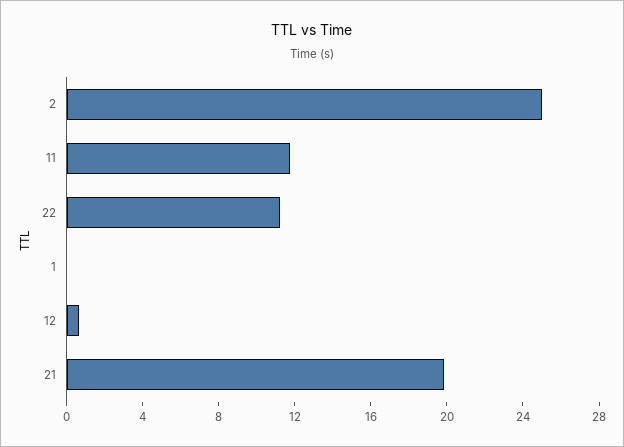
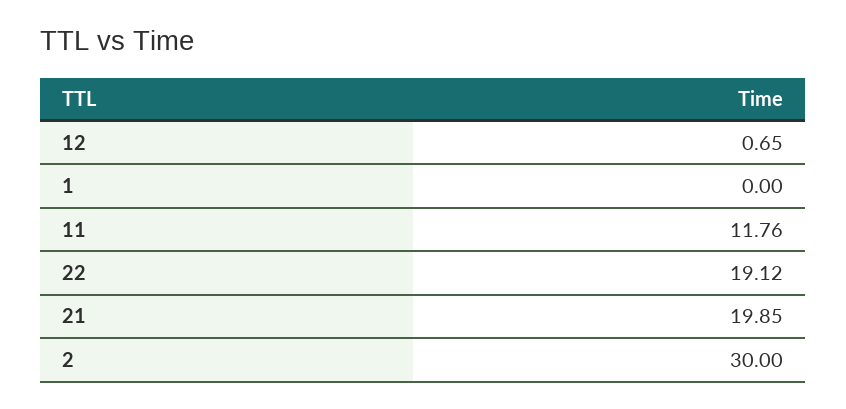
  {
-   "2": 25,
+   "2": 30,
    "11": 11.76,
-   "22": 11,
+   "22": 19.12,
    "1": 0,
    "12": 0.65,
    "21": 19.85
  }

